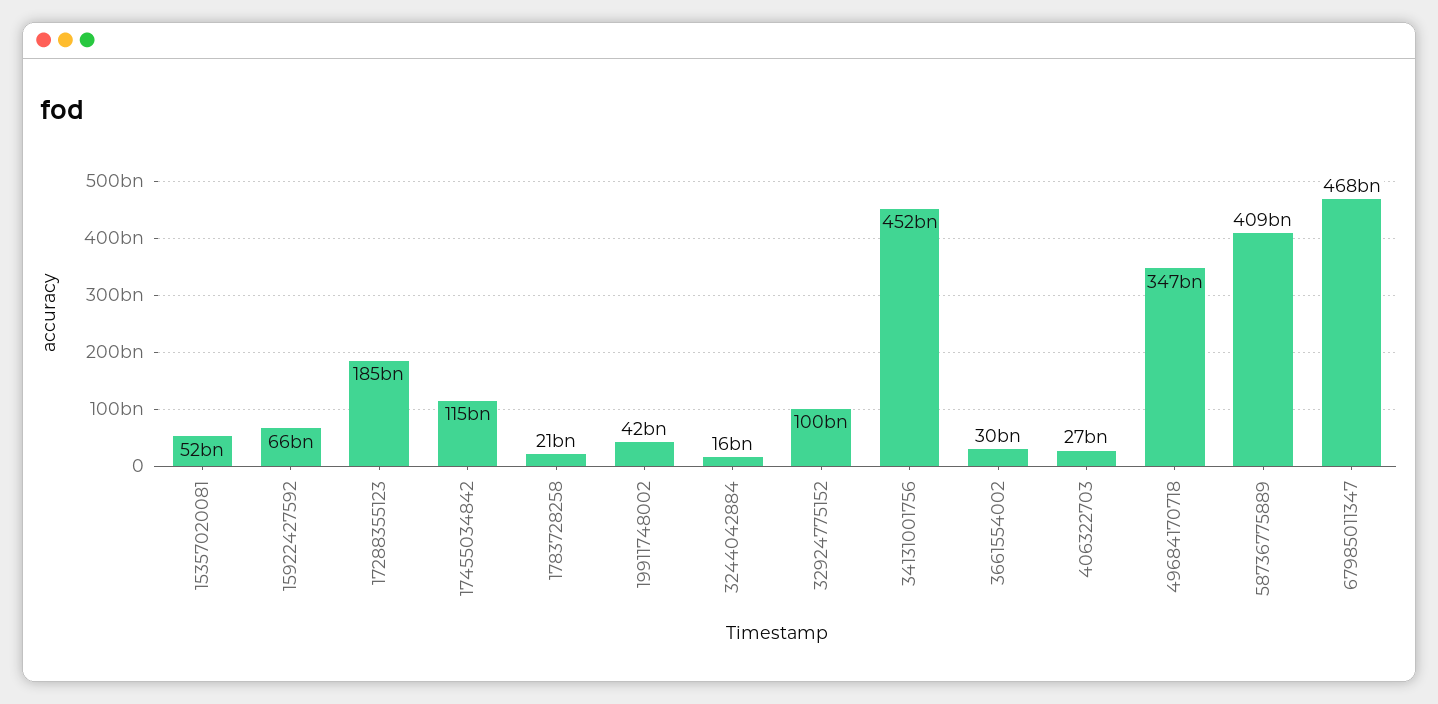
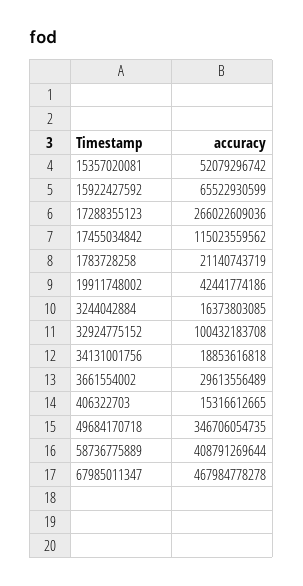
  {
    "15357020081": 52079296742,
    "15922427592": 65522930599,
-   "17288355123": 185000000000,
+   "17288355123": 266022609036,
    "17455034842": 115023559562,
    "1783728258": 21140743719,
    "19911748002": 42441774186,
    "3244042884": 16373803085,
    "32924775152": 100432183708,
-   "34131001756": 452000000000,
+   "34131001756": 18853616818,
    "3661554002": 29613556489,
-   "406322703": 27000000000,
+   "406322703": 15316612665,
    "49684170718": 346706054735,
    "58736775889": 408791269644,
    "67985011347": 467984778278
  }

